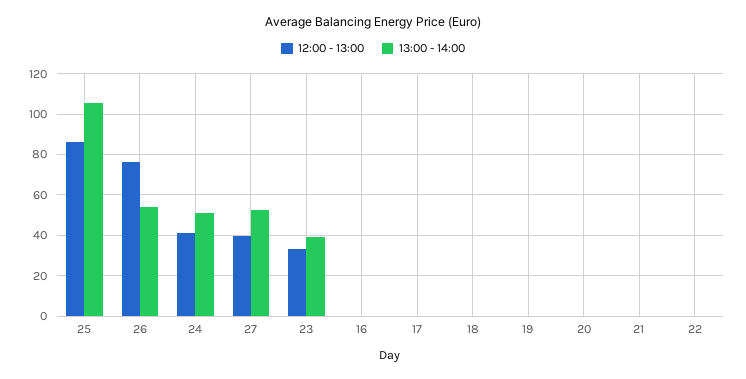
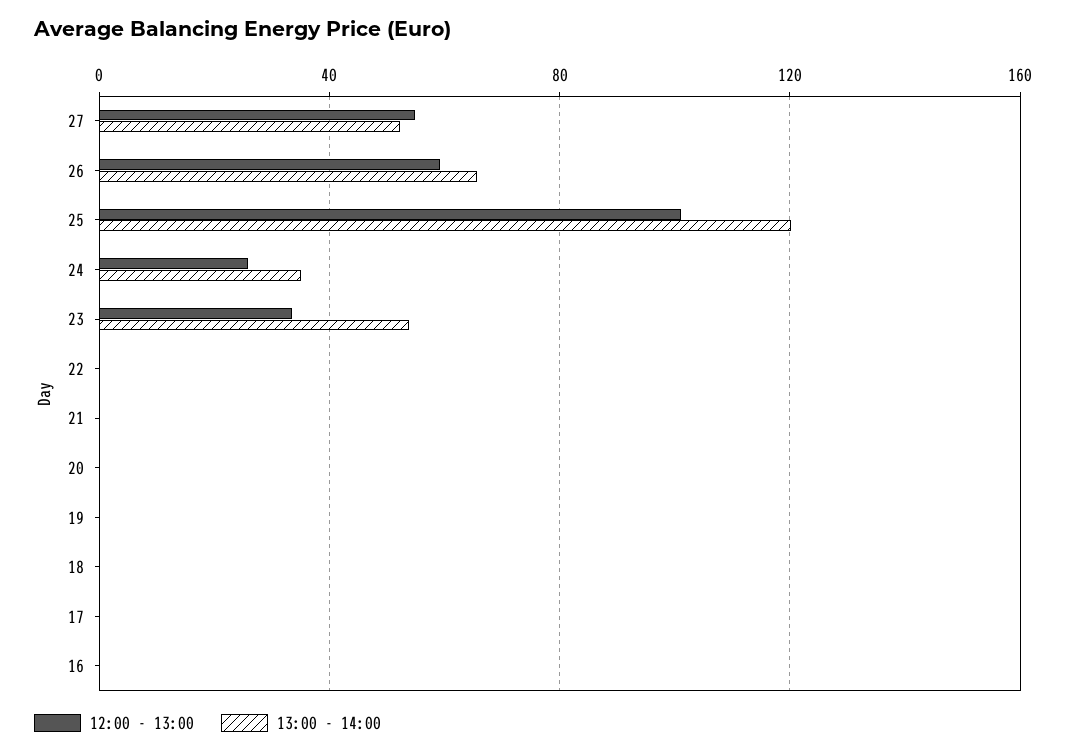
  {
    "12:00 - 13:00": {
-     "25": 85,
+     "25": 100,
-     "26": 75,
+     "26": 60,
-     "24": 40,
+     "24": 25,
-     "27": 40,
+     "27": 55,
      "23": 35,
      "16": 0,
      "17": 0,
      "18": 0,
      "19": 0,
      "20": 0,
      "21": 0,
      "22": 0
    },
    "13:00 - 14:00": {
-     "25": 105,
+     "25": 120,
-     "26": 55,
+     "26": 65,
-     "24": 50,
+     "24": 35,
      "27": 50,
-     "23": 40,
+     "23": 55,
      "16": 0,
      "17": 0,
      "18": 0,
      "19": 0,
      "20": 0,
      "21": 0,
      "22": 0
    }
  }

